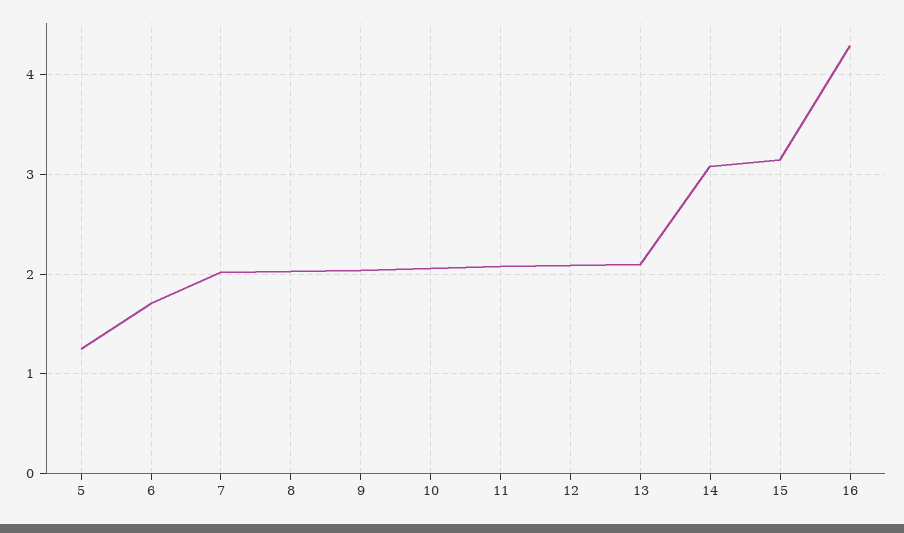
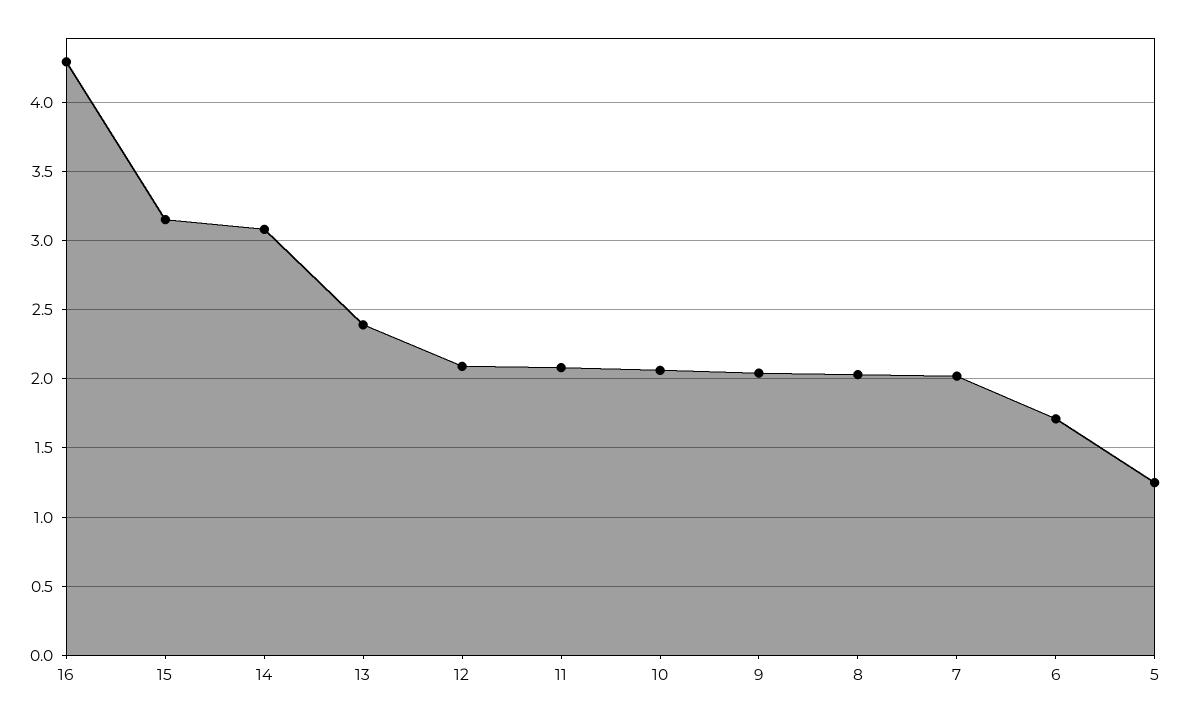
  {
    "5": 1.25,
    "6": 1.7,
    "7": 2,
    "8": 2.05,
    "9": 2.05,
    "10": 2.05,
    "11": 2.1,
    "12": 2.1,
-   "13": 2.1,
+   "13": 2.4,
    "14": 3.1,
    "15": 3.15,
    "16": 4.3
  }

